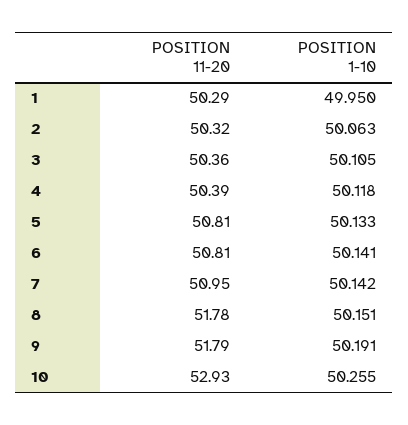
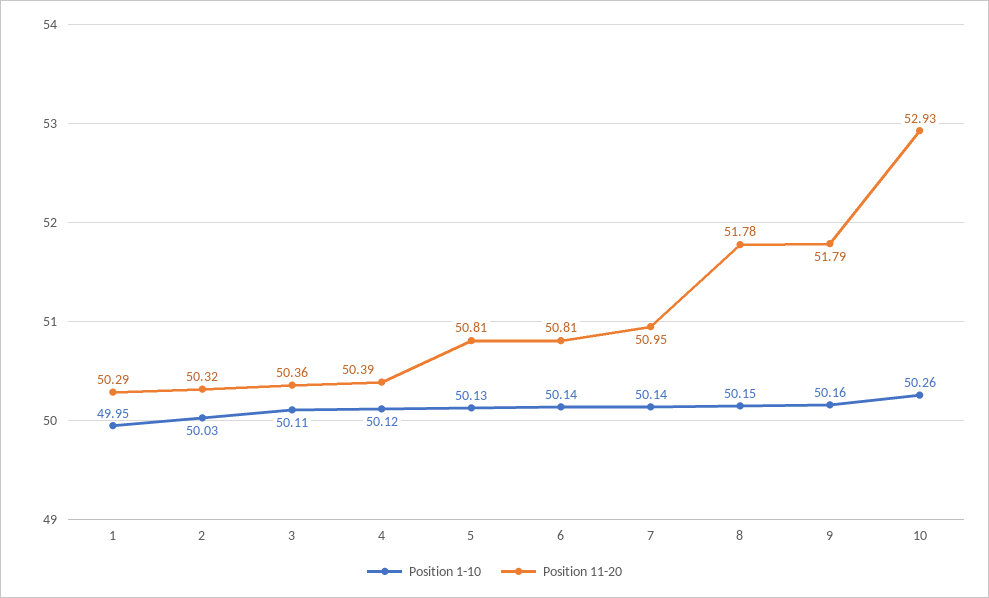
  {
    "POSITION 11-20": {
      "1": 50.29,
      "2": 50.32,
      "3": 50.36,
      "4": 50.39,
      "5": 50.81,
      "6": 50.81,
      "7": 50.95,
      "8": 51.78,
      "9": 51.79,
      "10": 52.93
    },
    "POSITION 1-10": {
      "1": 49.95,
-     "2": 50.063,
+     "2": 50.03,
      "3": 50.105,
      "4": 50.118,
      "5": 50.133,
      "6": 50.141,
      "7": 50.142,
      "8": 50.151,
-     "9": 50.191,
+     "9": 50.16,
      "10": 50.255
    }
  }

